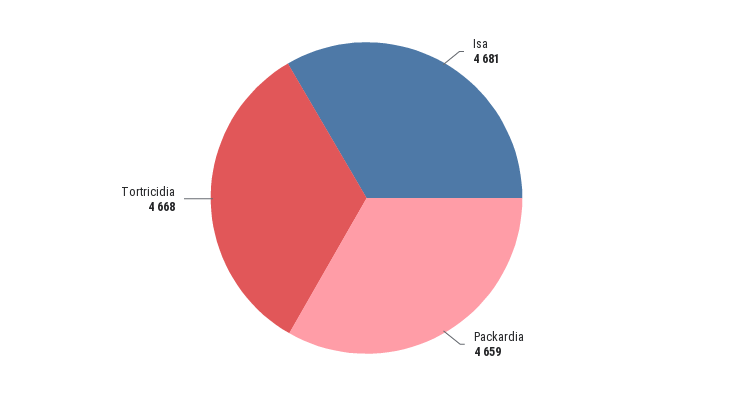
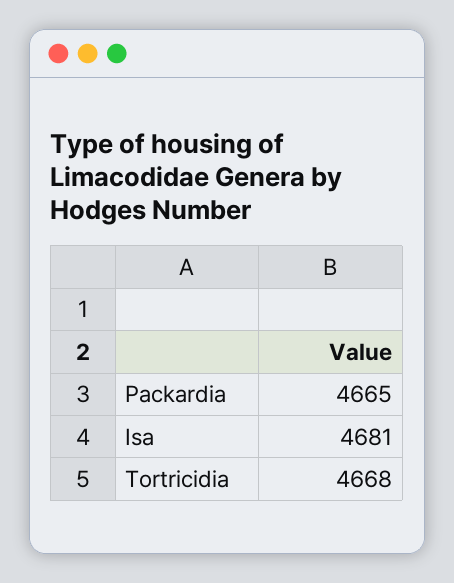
  {
    "Isa": 4681,
-   "Packardia": 4659,
+   "Packardia": 4665,
    "Tortricidia": 4668
  }

